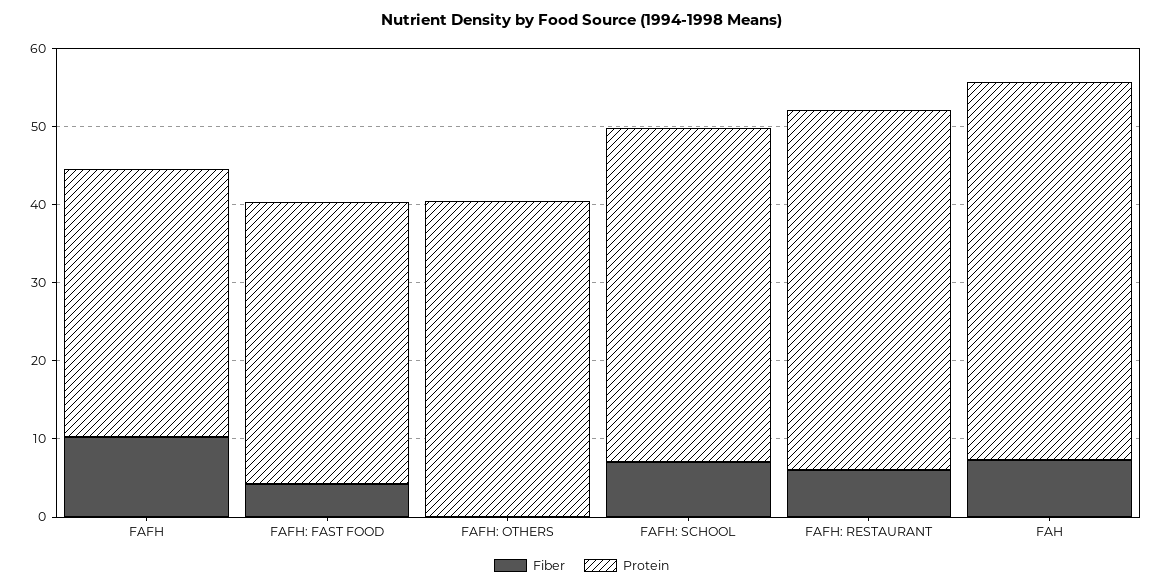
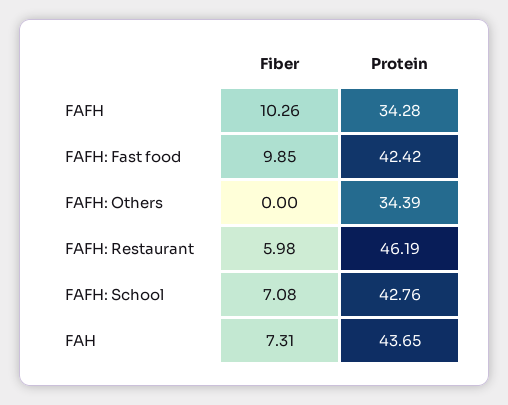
  {
    "Fiber": {
      "FAFH": 10.26,
-     "FAFH: FAST FOOD": 4,
+     "FAFH: FAST FOOD": 9.85,
      "FAFH: OTHERS": 0,
      "FAFH: SCHOOL": 7.08,
      "FAFH: RESTAURANT": 5.98,
      "FAH": 7.31
    },
    "Protein": {
      "FAFH": 34.28,
-     "FAFH: FAST FOOD": 36,
+     "FAFH: FAST FOOD": 42.42,
-     "FAFH: OTHERS": 40,
+     "FAFH: OTHERS": 34.39,
      "FAFH: SCHOOL": 42.76,
      "FAFH: RESTAURANT": 46.19,
-     "FAH": 48
+     "FAH": 43.65
    }
  }

